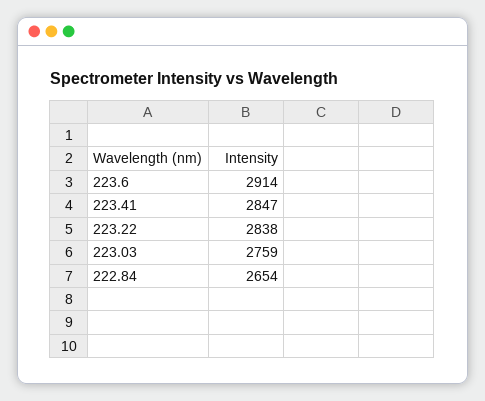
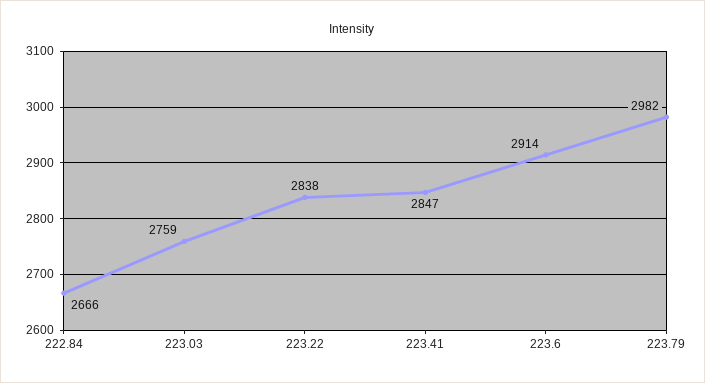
  {
    "223.6": 2914,
    "223.41": 2847,
    "223.22": 2838,
    "223.03": 2759,
-   "222.84": 2654
+   "222.84": 2666,
+   "223.79": 2982
  }

